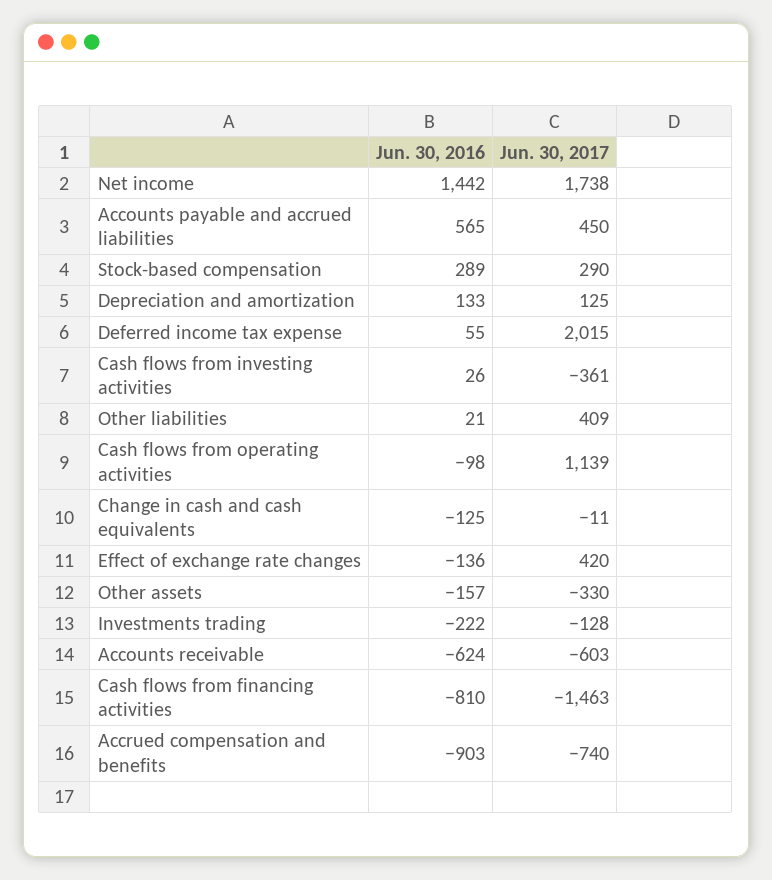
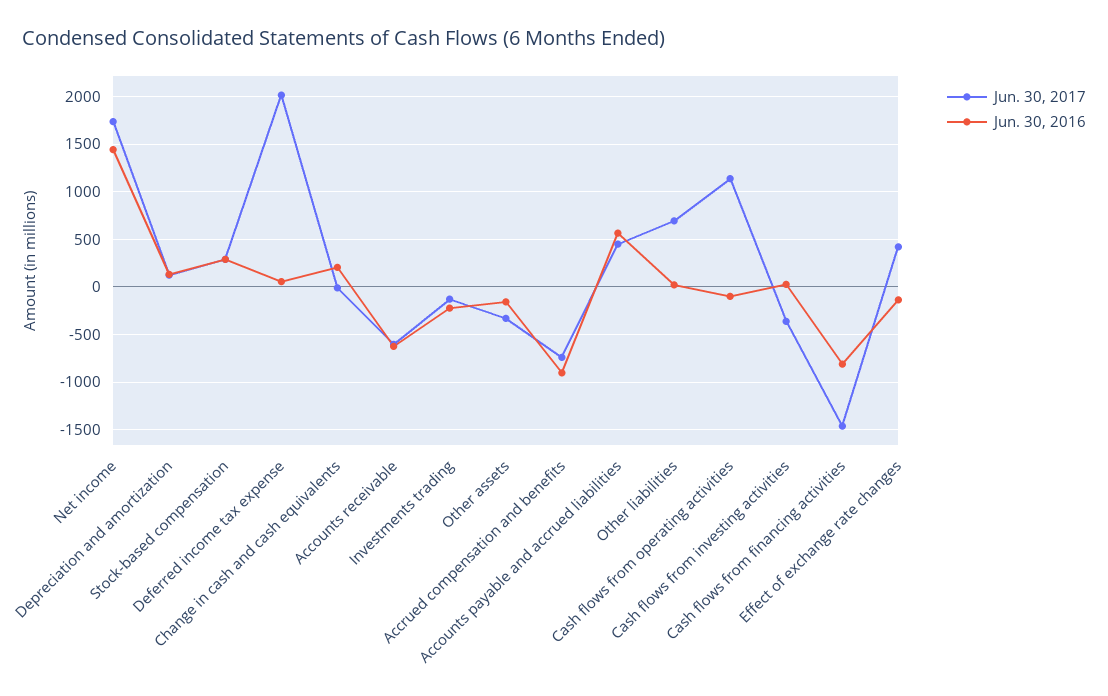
  {
    "Jun. 30, 2016": {
      "Net income": 1442,
      "Accounts payable and accrued liabilities": 565,
      "Stock-based compensation": 289,
      "Depreciation and amortization": 133,
      "Deferred income tax expense": 55,
      "Cash flows from investing activities": 26,
      "Other liabilities": 21,
      "Cash flows from operating activities": -98,
-     "Change in cash and cash equivalents": -125,
+     "Change in cash and cash equivalents": 200,
      "Effect of exchange rate changes": -136,
      "Other assets": -157,
      "Investments trading": -222,
      "Accounts receivable": -624,
      "Cash flows from financing activities": -810,
      "Accrued compensation and benefits": -903
    },
    "Jun. 30, 2017": {
      "Net income": 1738,
      "Accounts payable and accrued liabilities": 450,
      "Stock-based compensation": 290,
      "Depreciation and amortization": 125,
      "Deferred income tax expense": 2015,
      "Cash flows from investing activities": -361,
-     "Other liabilities": 409,
+     "Other liabilities": 700,
      "Cash flows from operating activities": 1139,
      "Change in cash and cash equivalents": -11,
      "Effect of exchange rate changes": 420,
      "Other assets": -330,
      "Investments trading": -128,
      "Accounts receivable": -603,
      "Cash flows from financing activities": -1463,
      "Accrued compensation and benefits": -740
    }
  }

